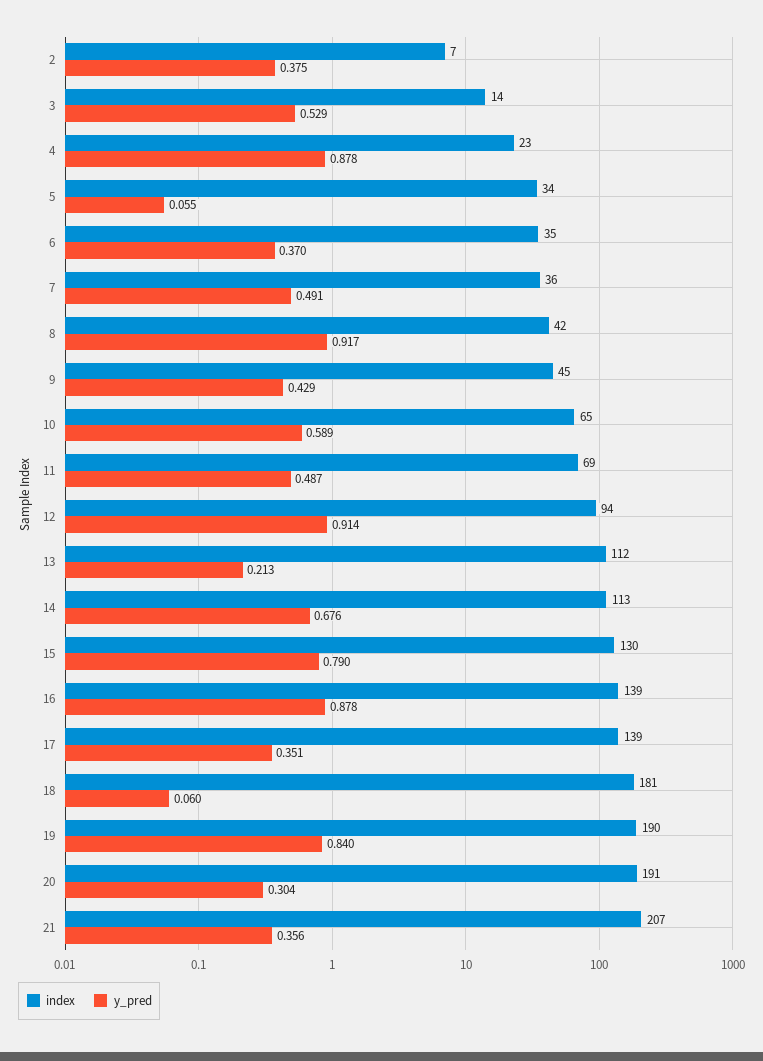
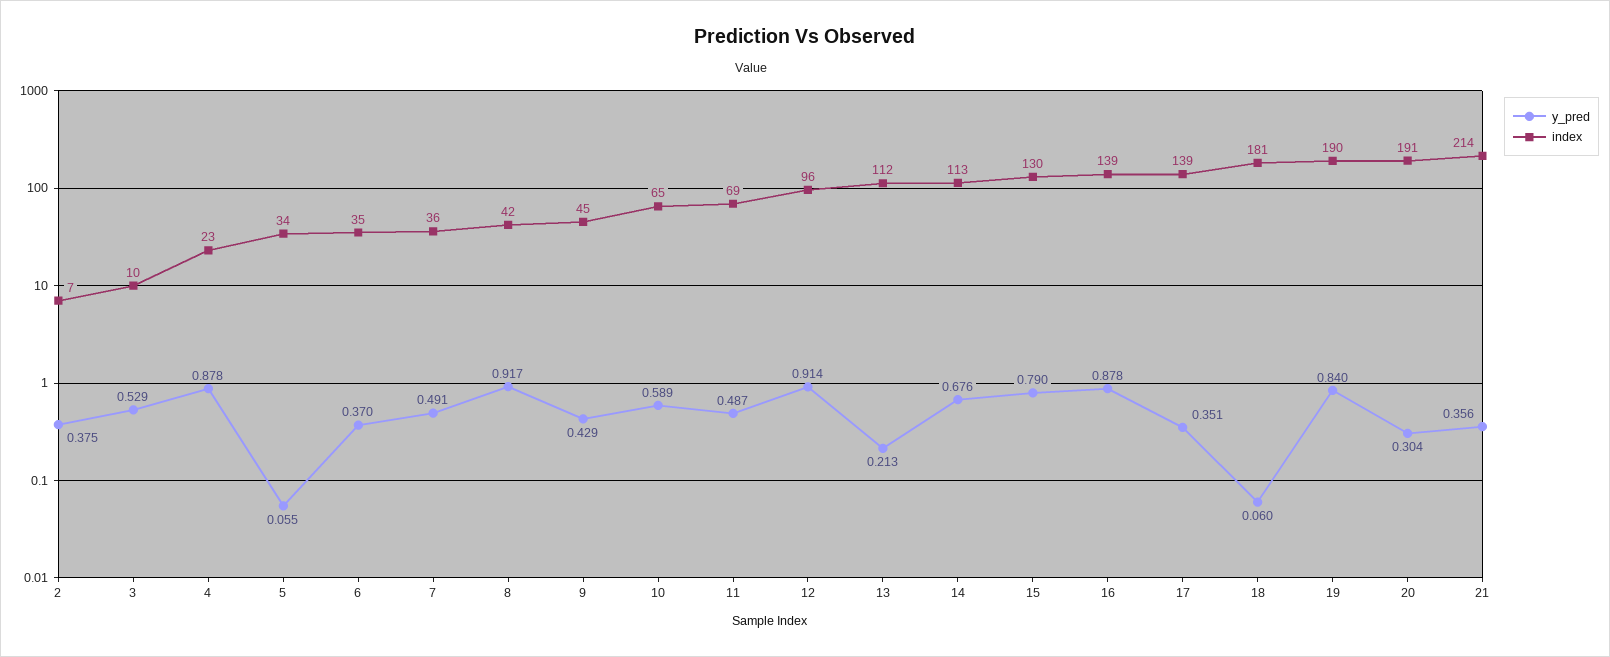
  {
    "index": {
      "2": 7,
-     "3": 14,
+     "3": 10,
      "4": 23,
      "5": 34,
      "6": 35,
      "7": 36,
      "8": 42,
      "9": 45,
      "10": 65,
      "11": 69,
-     "12": 94,
+     "12": 96,
      "13": 112,
      "14": 113,
      "15": 130,
      "16": 139,
      "17": 139,
      "18": 181,
      "19": 190,
      "20": 191,
-     "21": 207
+     "21": 214
    },
    "y_pred": {
      "2": 0.375,
      "3": 0.529,
      "4": 0.878,
      "5": 0.055,
      "6": 0.37,
      "7": 0.491,
      "8": 0.917,
      "9": 0.429,
      "10": 0.589,
      "11": 0.487,
      "12": 0.914,
      "13": 0.213,
      "14": 0.676,
      "15": 0.79,
      "16": 0.878,
      "17": 0.351,
      "18": 0.06,
      "19": 0.84,
      "20": 0.304,
      "21": 0.356
    }
  }

